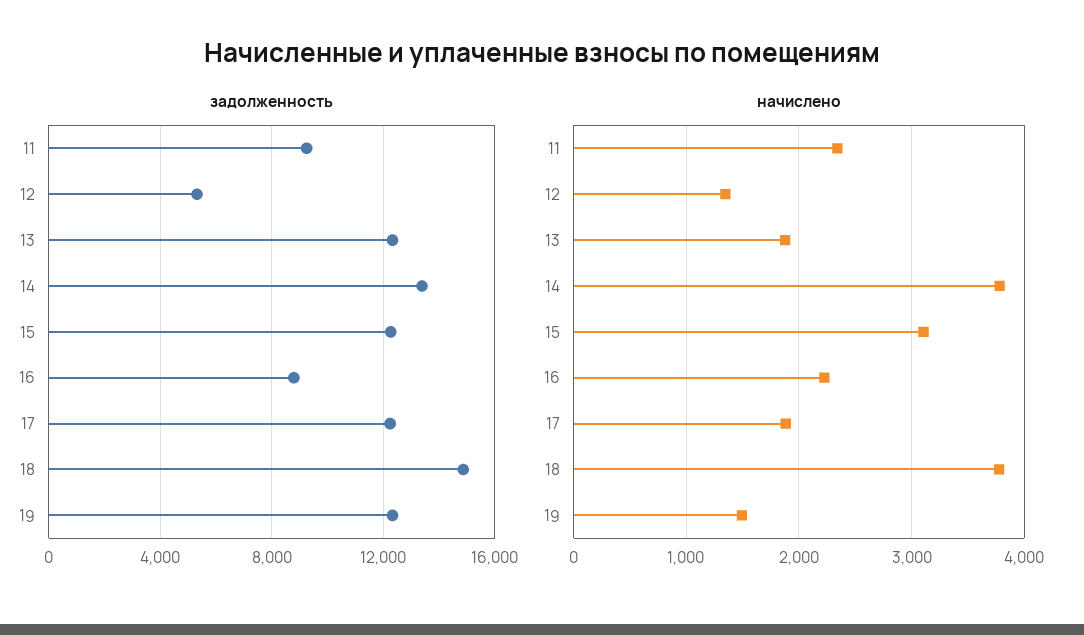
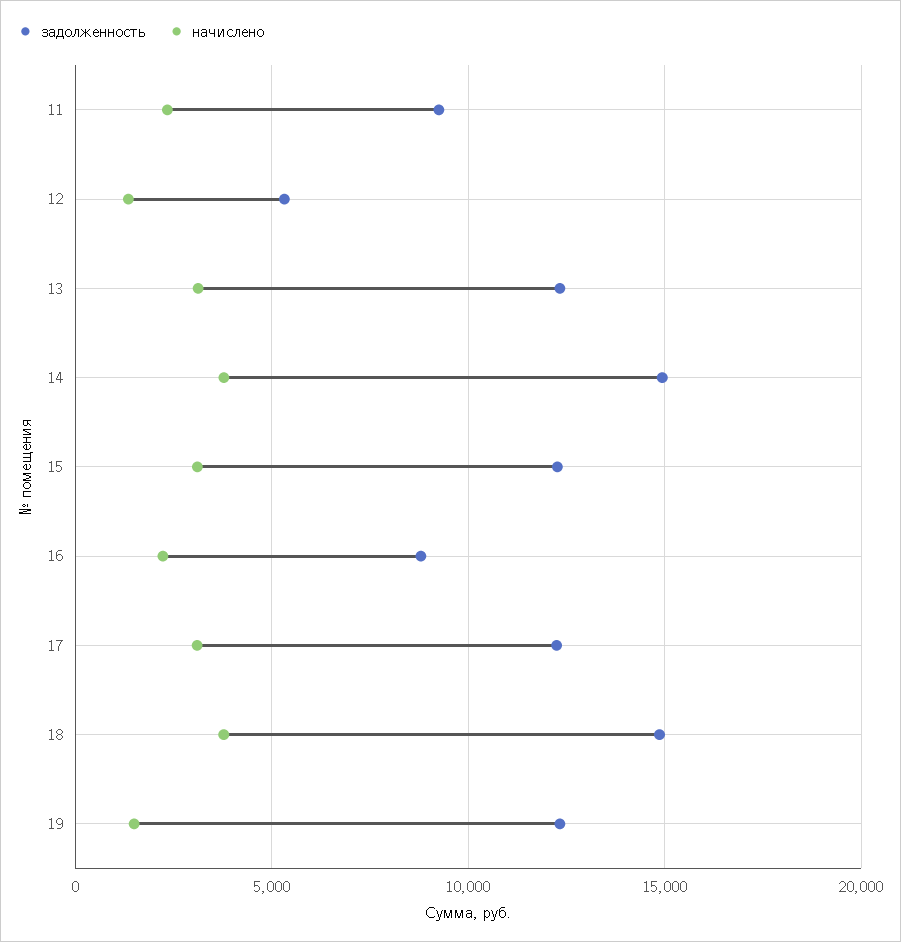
  {
    "задолженность": {
      "11": 9500,
      "12": 5500,
      "13": 12500,
-     "14": 13500,
+     "14": 15000,
      "15": 12500,
      "16": 9000,
      "17": 12000,
      "18": 15000,
      "19": 12500
    },
    "начислено": {
      "11": 2300,
      "12": 1300,
-     "13": 1900,
+     "13": 3000,
      "14": 3800,
      "15": 3100,
      "16": 2200,
-     "17": 1900,
+     "17": 3000,
      "18": 3800,
      "19": 1500
    }
  }

